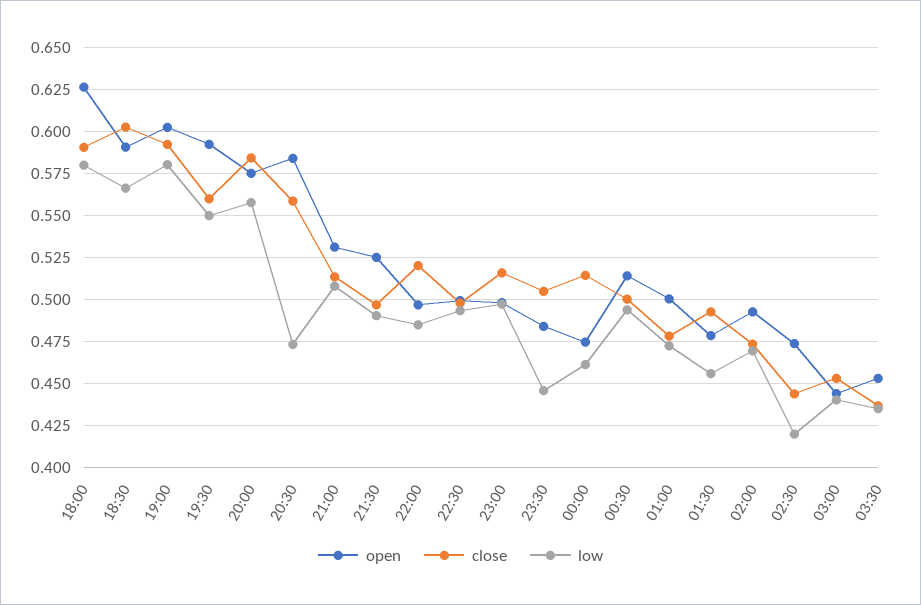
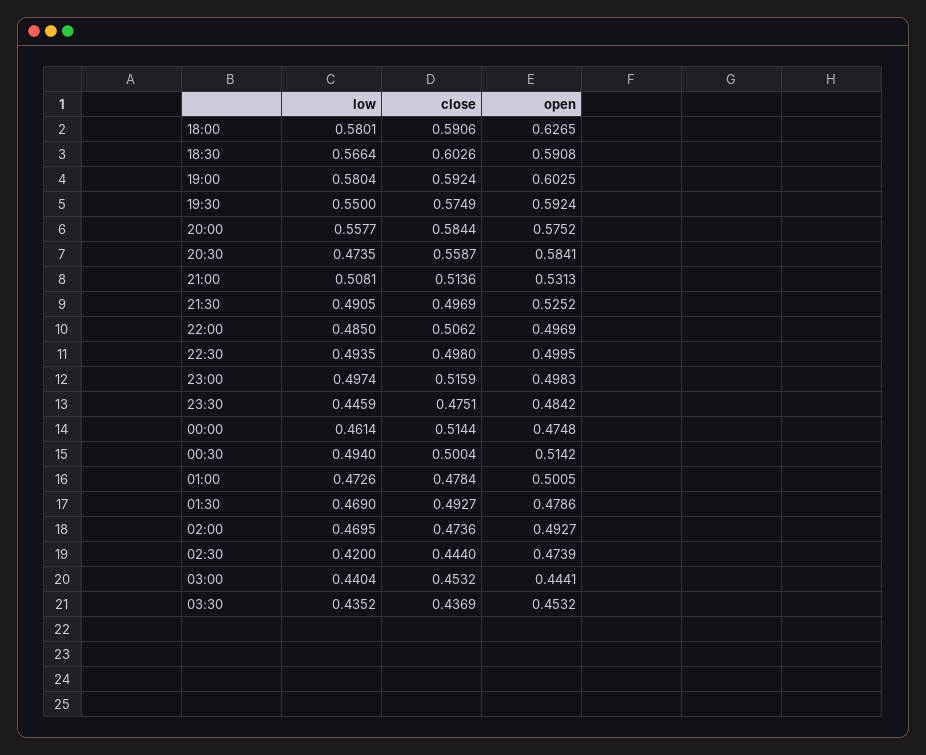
  {
    "open": {
      "18:00": 0.6265,
      "18:30": 0.5908,
      "19:00": 0.6025,
      "19:30": 0.5924,
      "20:00": 0.5752,
      "20:30": 0.5841,
      "21:00": 0.5313,
      "21:30": 0.5252,
      "22:00": 0.4969,
      "22:30": 0.4995,
      "23:00": 0.4983,
      "23:30": 0.4842,
      "00:00": 0.4748,
      "00:30": 0.5142,
      "01:00": 0.5005,
      "01:30": 0.4786,
      "02:00": 0.4927,
      "02:30": 0.4739,
      "03:00": 0.4441,
      "03:30": 0.4532
    },
    "close": {
      "18:00": 0.5906,
      "18:30": 0.6026,
      "19:00": 0.5924,
-     "19:30": 0.56,
+     "19:30": 0.5749,
      "20:00": 0.5844,
      "20:30": 0.5587,
      "21:00": 0.5136,
      "21:30": 0.4969,
-     "22:00": 0.52,
+     "22:00": 0.5062,
      "22:30": 0.498,
      "23:00": 0.5159,
-     "23:30": 0.505,
+     "23:30": 0.4751,
      "00:00": 0.5144,
      "00:30": 0.5004,
      "01:00": 0.4784,
      "01:30": 0.4927,
      "02:00": 0.4736,
      "02:30": 0.444,
      "03:00": 0.4532,
      "03:30": 0.4369
    },
    "low": {
      "18:00": 0.5801,
      "18:30": 0.5664,
      "19:00": 0.5804,
      "19:30": 0.55,
      "20:00": 0.5577,
      "20:30": 0.4735,
      "21:00": 0.5081,
      "21:30": 0.4905,
      "22:00": 0.485,
      "22:30": 0.4935,
      "23:00": 0.4974,
      "23:30": 0.4459,
      "00:00": 0.4614,
      "00:30": 0.494,
      "01:00": 0.4726,
-     "01:30": 0.455,
+     "01:30": 0.469,
      "02:00": 0.4695,
      "02:30": 0.42,
      "03:00": 0.4404,
      "03:30": 0.4352
    }
  }

